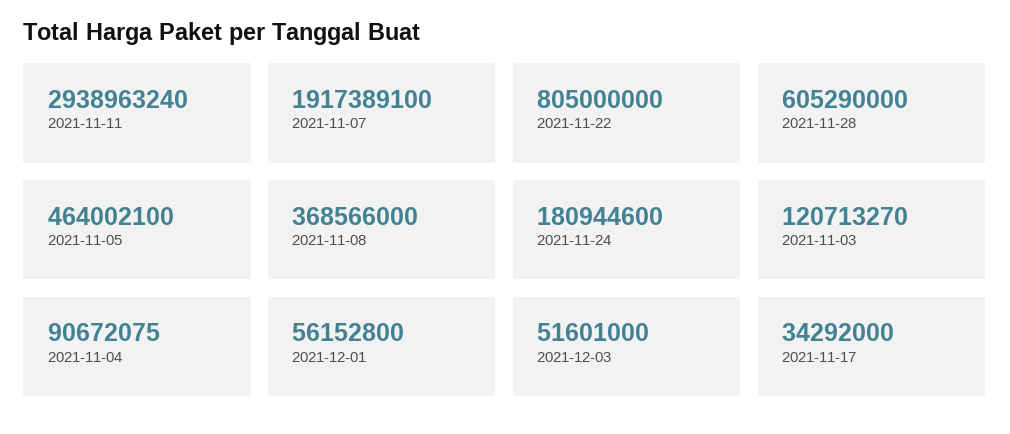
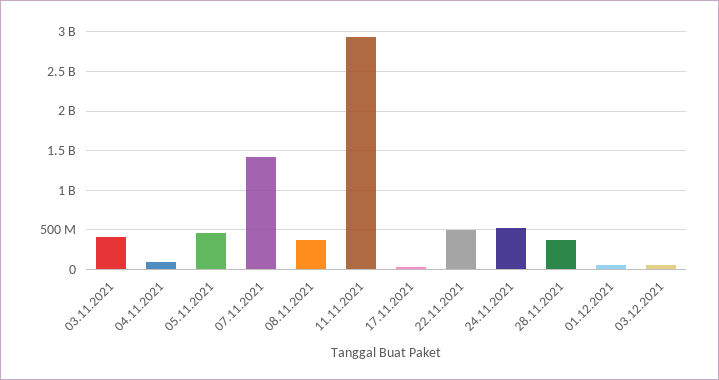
  {
    "2021-11-11": 2938963240,
-   "2021-11-07": 1917389100,
+   "2021-11-07": 1400000000,
-   "2021-11-22": 805000000,
+   "2021-11-22": 500000000,
-   "2021-11-28": 605290000,
+   "2021-11-28": 400000000,
    "2021-11-05": 464002100,
    "2021-11-08": 368566000,
-   "2021-11-24": 180944600,
+   "2021-11-24": 500000000,
-   "2021-11-03": 120713270,
+   "2021-11-03": 400000000,
    "2021-11-04": 90672075,
    "2021-12-01": 56152800,
    "2021-12-03": 51601000,
    "2021-11-17": 34292000
  }

